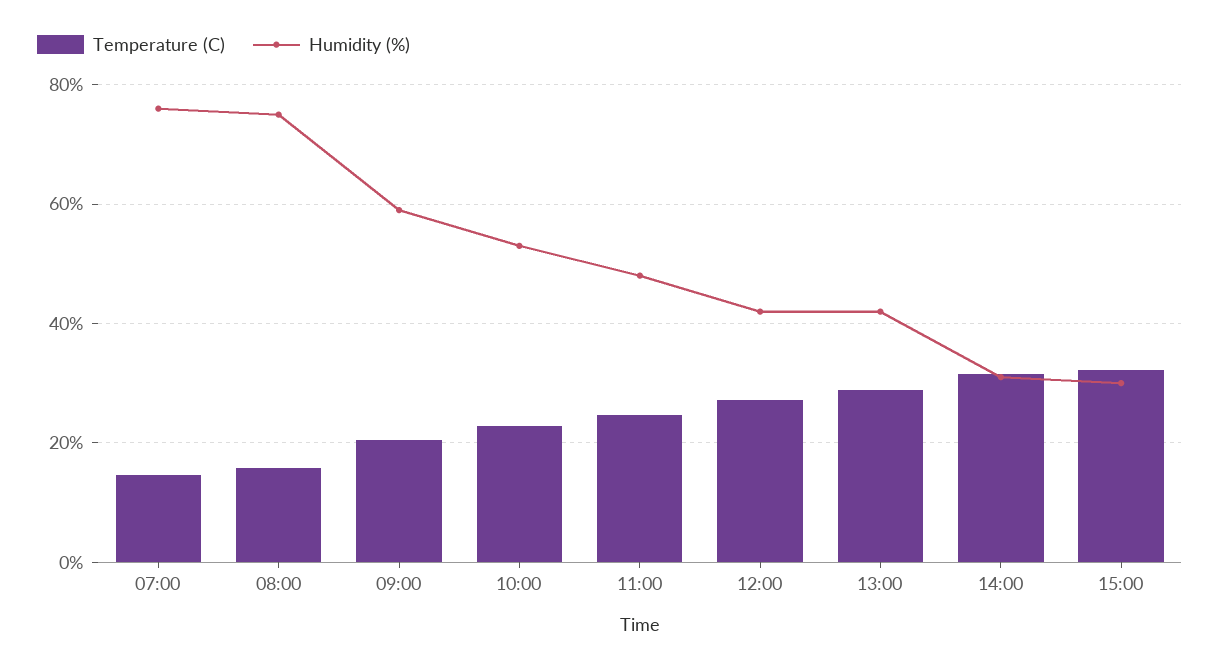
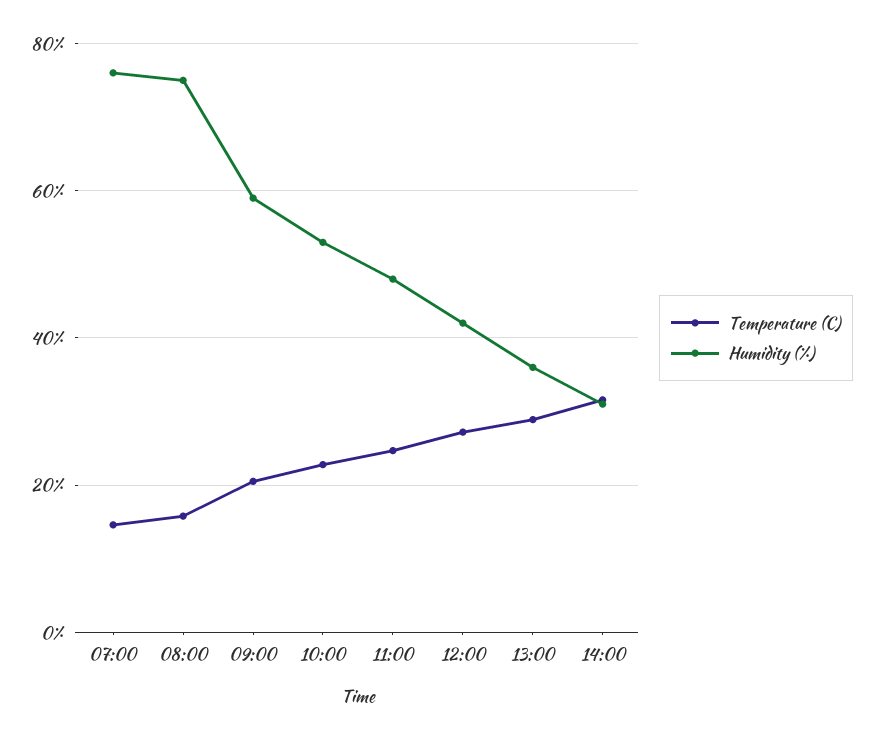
  {
    "Temperature (C)": {
      "07:00": 14,
      "08:00": 16,
      "09:00": 20,
      "10:00": 22,
      "11:00": 24,
      "12:00": 28,
      "13:00": 28,
-     "14:00": 32,
+     "14:00": 32
-     "15:00": 32
    },
    "Humidity (%)": {
      "07:00": 76,
      "08:00": 76,
      "09:00": 60,
      "10:00": 54,
      "11:00": 48,
      "12:00": 42,
-     "13:00": 42,
+     "13:00": 36,
-     "14:00": 32,
+     "14:00": 32
-     "15:00": 30
    }
  }

